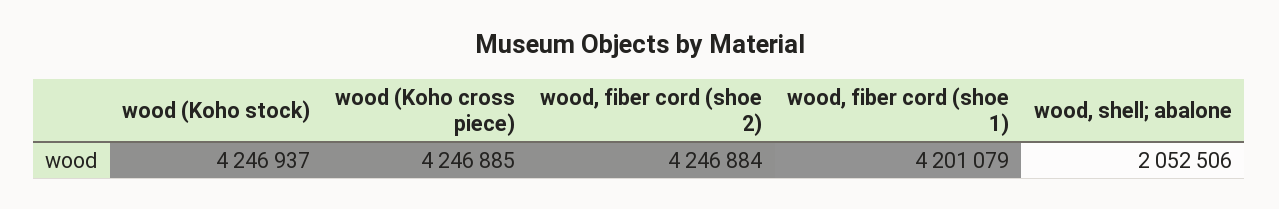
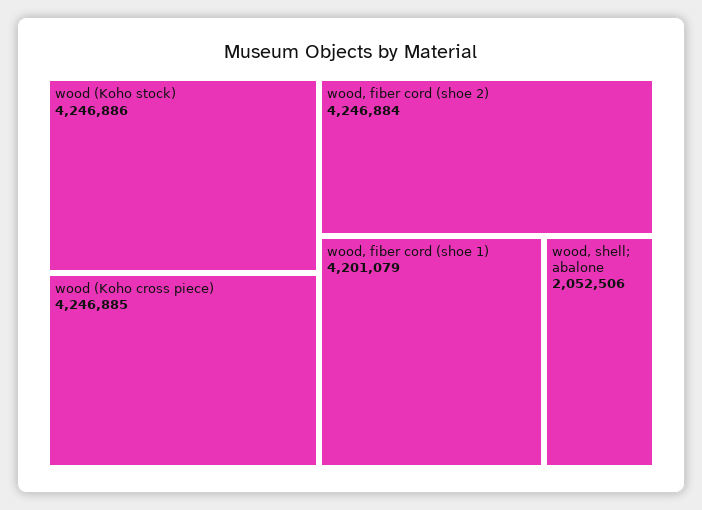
  {
-   "wood (Koho stock)": 4246937,
+   "wood (Koho stock)": 4246886,
    "wood (Koho cross piece)": 4246885,
    "wood, fiber cord (shoe 2)": 4246884,
    "wood, fiber cord (shoe 1)": 4201079,
    "wood, shell; abalone": 2052506
  }

